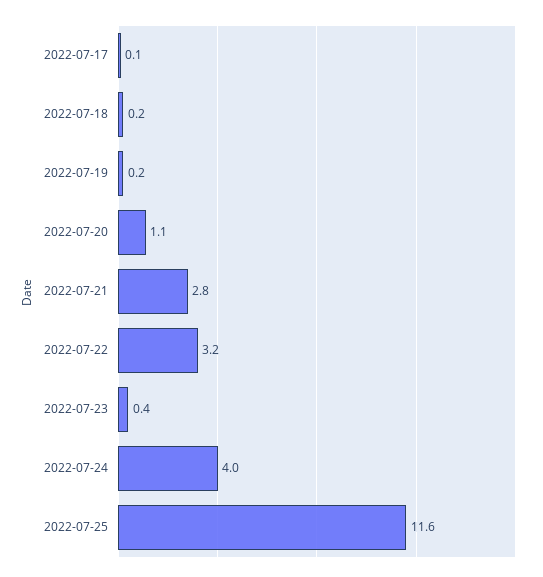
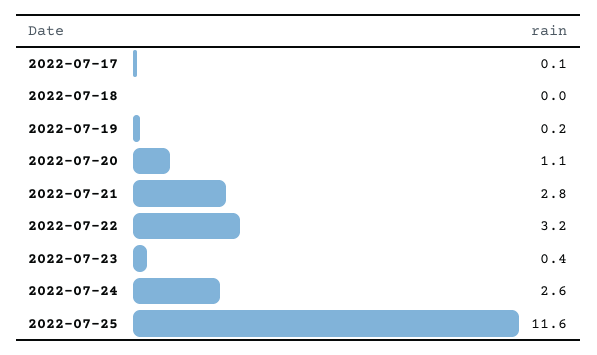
  {
    "2022-07-17": 0.1,
-   "2022-07-18": 0.2,
+   "2022-07-18": 0,
    "2022-07-19": 0.2,
    "2022-07-20": 1.1,
    "2022-07-21": 2.8,
    "2022-07-22": 3.2,
    "2022-07-23": 0.4,
-   "2022-07-24": 4,
+   "2022-07-24": 2.6,
    "2022-07-25": 11.6
  }

